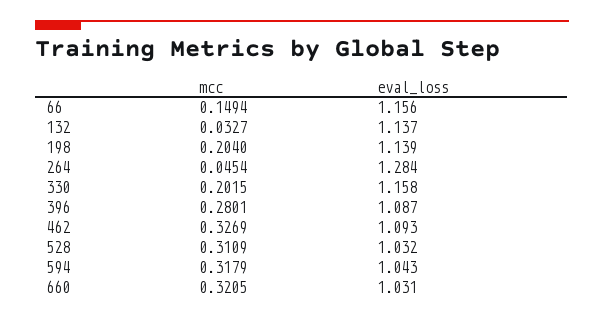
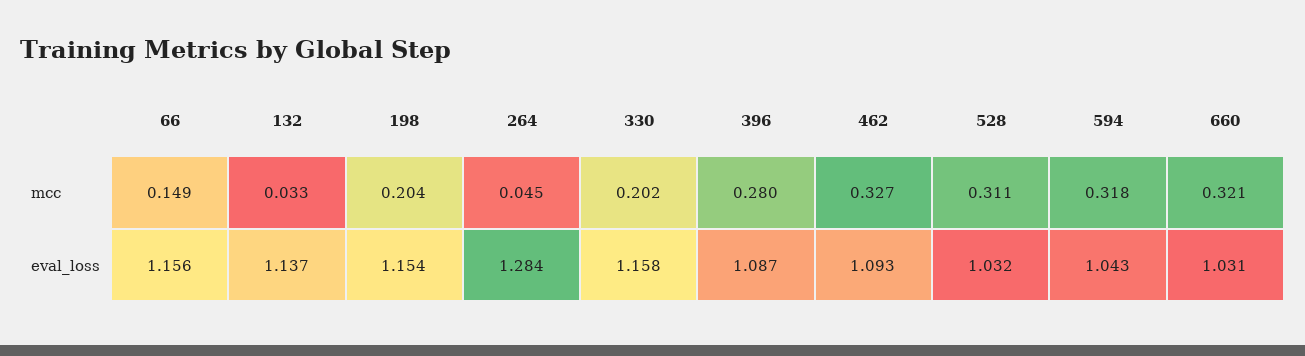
  {
    "mcc": {
      "66": 0.1494,
      "132": 0.0327,
      "198": 0.204,
      "264": 0.0454,
      "330": 0.2015,
      "396": 0.2801,
      "462": 0.3269,
      "528": 0.3109,
      "594": 0.3179,
      "660": 0.3205
    },
    "eval_loss": {
      "66": 1.156,
      "132": 1.137,
-     "198": 1.139,
+     "198": 1.154,
      "264": 1.284,
      "330": 1.158,
      "396": 1.087,
      "462": 1.093,
      "528": 1.032,
      "594": 1.043,
      "660": 1.031
    }
  }

